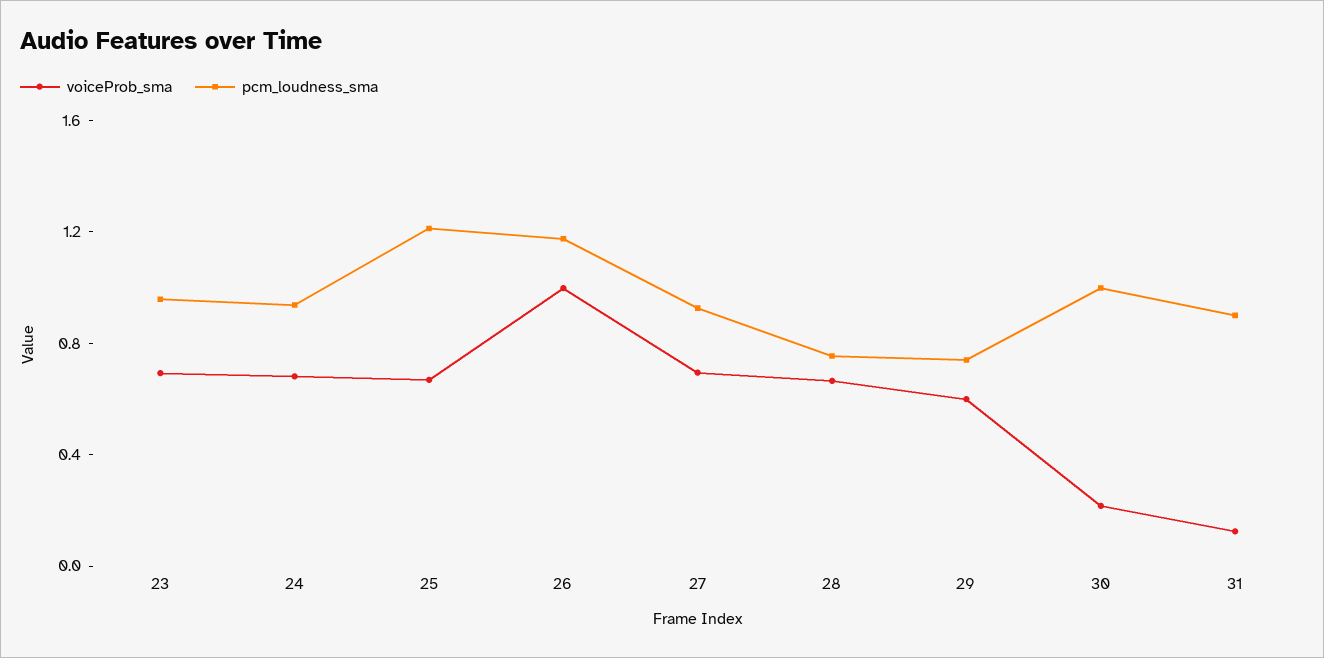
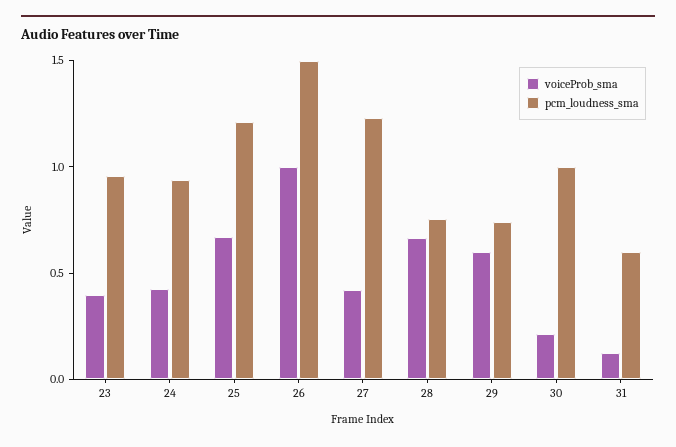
  {
    "voiceProb_sma": {
-     "23": 0.7,
+     "23": 0.4,
-     "24": 0.7,
+     "24": 0.4,
      "25": 0.7,
      "26": 1,
-     "27": 0.7,
+     "27": 0.4,
      "28": 0.7,
      "29": 0.6,
      "30": 0.2,
      "31": 0.1
    },
    "pcm_loudness_sma": {
      "23": 1,
      "24": 0.9,
      "25": 1.2,
-     "26": 1.2,
+     "26": 1.5,
-     "27": 0.9,
+     "27": 1.2,
      "28": 0.8,
      "29": 0.7,
      "30": 1,
-     "31": 0.9
+     "31": 0.6
    }
  }

